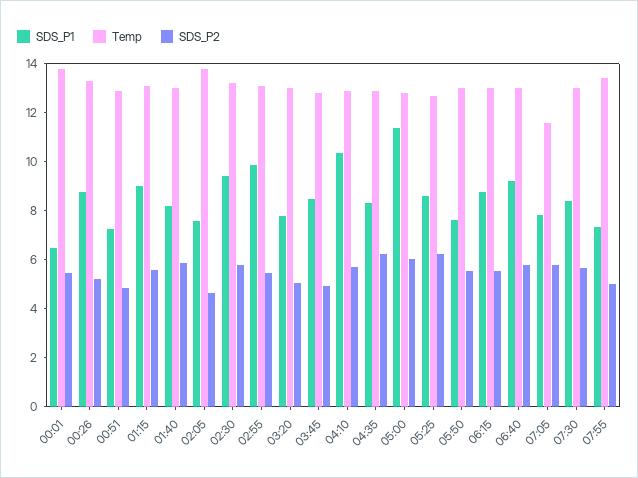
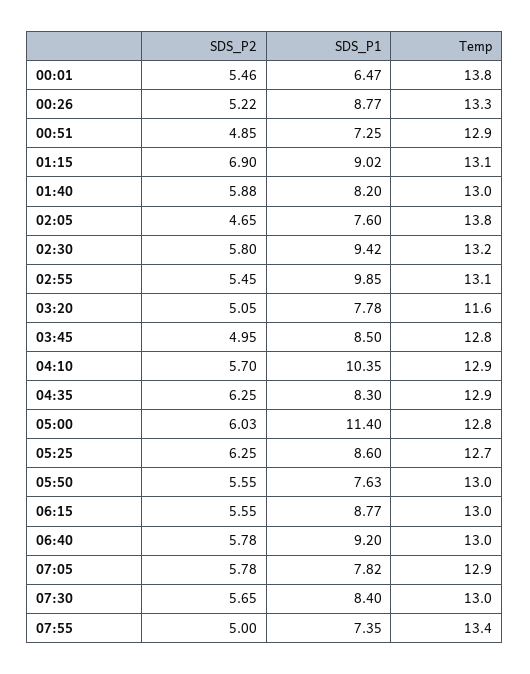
  {
    "SDS_P1": {
      "00:01": 6.47,
      "00:26": 8.77,
      "00:51": 7.25,
      "01:15": 9.02,
      "01:40": 8.2,
      "02:05": 7.6,
      "02:30": 9.42,
      "02:55": 9.85,
      "03:20": 7.78,
      "03:45": 8.5,
      "04:10": 10.35,
      "04:35": 8.3,
      "05:00": 11.4,
      "05:25": 8.6,
      "05:50": 7.63,
      "06:15": 8.77,
      "06:40": 9.2,
      "07:05": 7.82,
      "07:30": 8.4,
      "07:55": 7.35
    },
    "Temp": {
      "00:01": 13.8,
      "00:26": 13.3,
      "00:51": 12.9,
      "01:15": 13.1,
      "01:40": 13,
      "02:05": 13.8,
      "02:30": 13.2,
      "02:55": 13.1,
-     "03:20": 13,
+     "03:20": 11.6,
      "03:45": 12.8,
      "04:10": 12.9,
      "04:35": 12.9,
      "05:00": 12.8,
      "05:25": 12.7,
      "05:50": 13,
      "06:15": 13,
      "06:40": 13,
-     "07:05": 11.5,
+     "07:05": 12.9,
      "07:30": 13,
      "07:55": 13.4
    },
    "SDS_P2": {
      "00:01": 5.46,
      "00:26": 5.22,
      "00:51": 4.85,
-     "01:15": 5.5,
+     "01:15": 6.9,
      "01:40": 5.88,
      "02:05": 4.65,
      "02:30": 5.8,
      "02:55": 5.45,
      "03:20": 5.05,
      "03:45": 4.95,
      "04:10": 5.7,
      "04:35": 6.25,
      "05:00": 6.03,
      "05:25": 6.25,
      "05:50": 5.55,
      "06:15": 5.55,
      "06:40": 5.78,
      "07:05": 5.78,
      "07:30": 5.65,
      "07:55": 5
    }
  }

